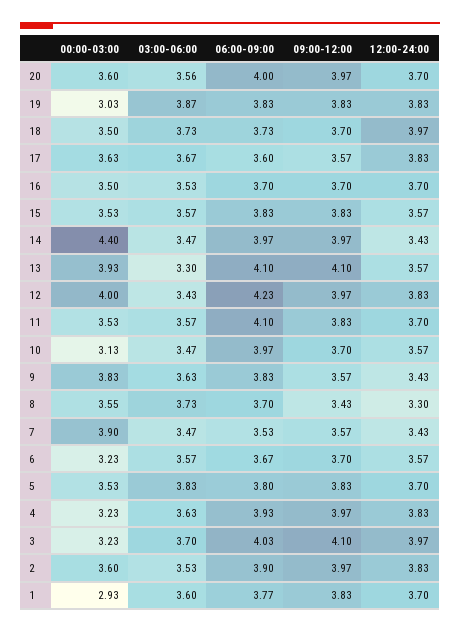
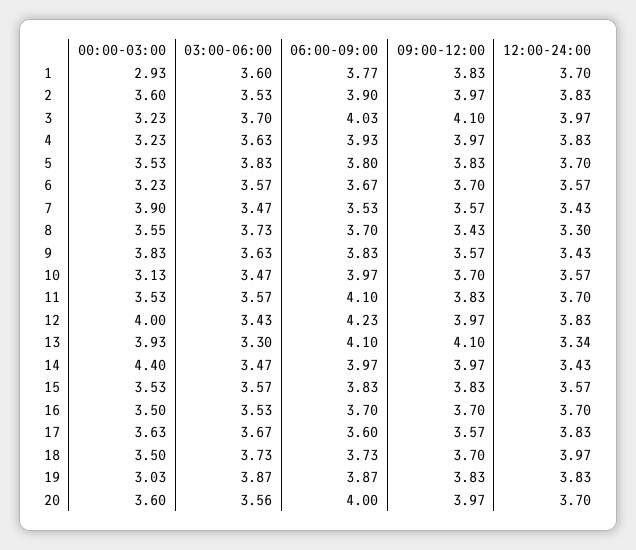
  {
    "00:00-03:00": {
      "20": 3.6,
      "19": 3.03,
      "18": 3.5,
      "17": 3.63,
      "16": 3.5,
      "15": 3.53,
      "14": 4.4,
      "13": 3.93,
      "12": 4,
      "11": 3.53,
      "10": 3.13,
      "9": 3.83,
      "8": 3.55,
      "7": 3.9,
      "6": 3.23,
      "5": 3.53,
      "4": 3.23,
      "3": 3.23,
      "2": 3.6,
      "1": 2.93
    },
    "03:00-06:00": {
      "20": 3.56,
      "19": 3.87,
      "18": 3.73,
      "17": 3.67,
      "16": 3.53,
      "15": 3.57,
      "14": 3.47,
      "13": 3.3,
      "12": 3.43,
      "11": 3.57,
      "10": 3.47,
      "9": 3.63,
      "8": 3.73,
      "7": 3.47,
      "6": 3.57,
      "5": 3.83,
      "4": 3.63,
      "3": 3.7,
      "2": 3.53,
      "1": 3.6
    },
    "06:00-09:00": {
      "20": 4,
-     "19": 3.83,
+     "19": 3.87,
      "18": 3.73,
      "17": 3.6,
      "16": 3.7,
      "15": 3.83,
      "14": 3.97,
      "13": 4.1,
      "12": 4.23,
      "11": 4.1,
      "10": 3.97,
      "9": 3.83,
      "8": 3.7,
      "7": 3.53,
      "6": 3.67,
      "5": 3.8,
      "4": 3.93,
      "3": 4.03,
      "2": 3.9,
      "1": 3.77
    },
    "09:00-12:00": {
      "20": 3.97,
      "19": 3.83,
      "18": 3.7,
      "17": 3.57,
      "16": 3.7,
      "15": 3.83,
      "14": 3.97,
      "13": 4.1,
      "12": 3.97,
      "11": 3.83,
      "10": 3.7,
      "9": 3.57,
      "8": 3.43,
      "7": 3.57,
      "6": 3.7,
      "5": 3.83,
      "4": 3.97,
      "3": 4.1,
      "2": 3.97,
      "1": 3.83
    },
    "12:00-24:00": {
      "20": 3.7,
      "19": 3.83,
      "18": 3.97,
      "17": 3.83,
      "16": 3.7,
      "15": 3.57,
      "14": 3.43,
-     "13": 3.57,
+     "13": 3.34,
      "12": 3.83,
      "11": 3.7,
      "10": 3.57,
      "9": 3.43,
      "8": 3.3,
      "7": 3.43,
      "6": 3.57,
      "5": 3.7,
      "4": 3.83,
      "3": 3.97,
      "2": 3.83,
      "1": 3.7
    }
  }

